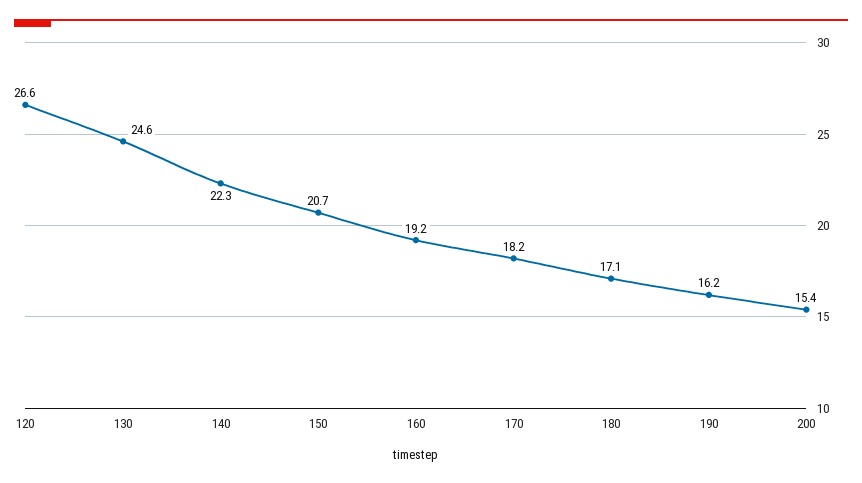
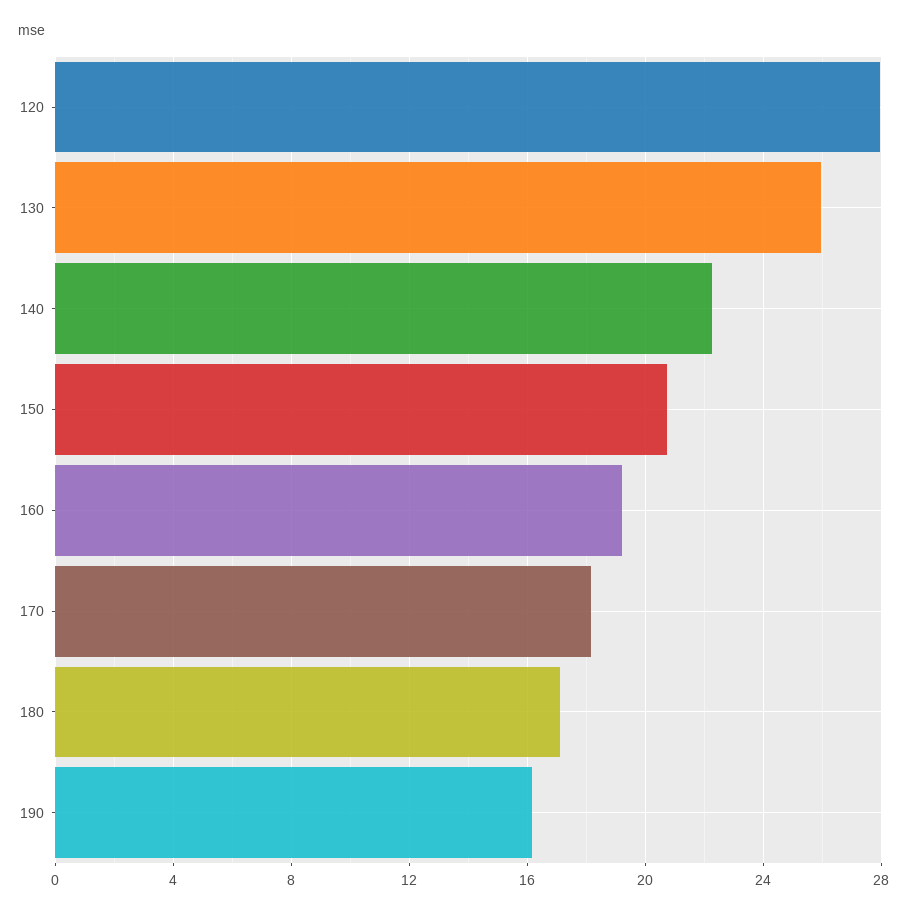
  {
-   "120": 26.6,
+   "120": 28,
-   "130": 24.6,
+   "130": 26,
    "140": 22.3,
    "150": 20.7,
    "160": 19.2,
    "170": 18.2,
    "180": 17.1,
-   "190": 16.2,
+   "190": 16.2
-   "200": 15.4
  }

